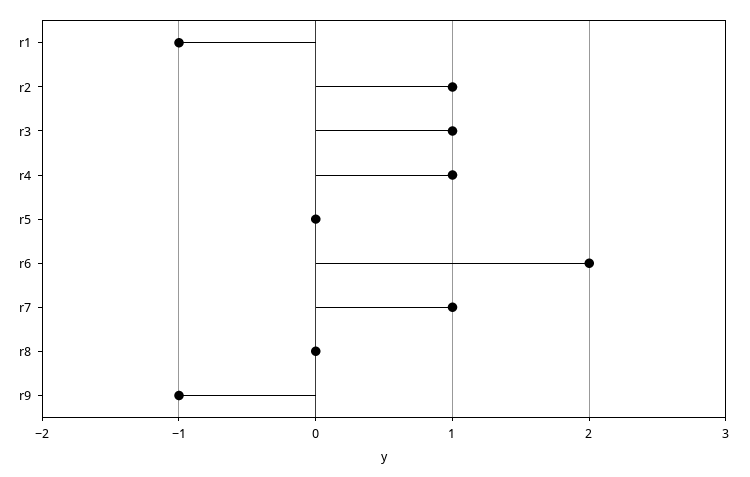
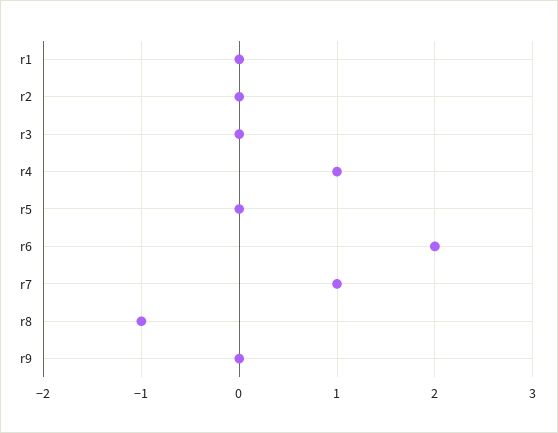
  {
-   "r1": -1,
+   "r1": 0,
-   "r2": 1,
+   "r2": 0,
-   "r3": 1,
+   "r3": 0,
    "r4": 1,
    "r5": 0,
    "r6": 2,
    "r7": 1,
-   "r8": 0,
+   "r8": -1,
-   "r9": -1
+   "r9": 0
  }

